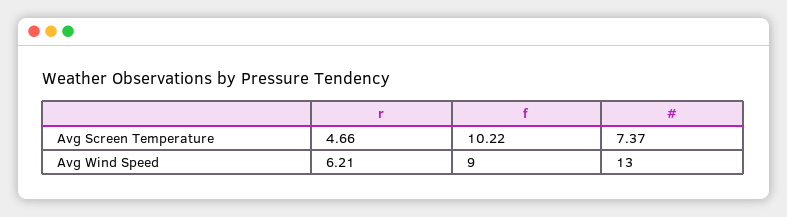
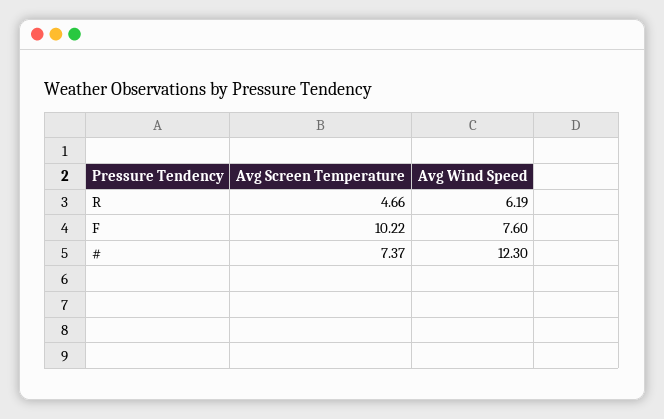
  {
    "r": {
      "Avg Screen Temperature": 4.66,
-     "Avg Wind Speed": 6.21
+     "Avg Wind Speed": 6.19
    },
    "f": {
      "Avg Screen Temperature": 10.22,
-     "Avg Wind Speed": 9
+     "Avg Wind Speed": 7.6
    },
    "#": {
      "Avg Screen Temperature": 7.37,
-     "Avg Wind Speed": 13
+     "Avg Wind Speed": 12.3
    }
  }

